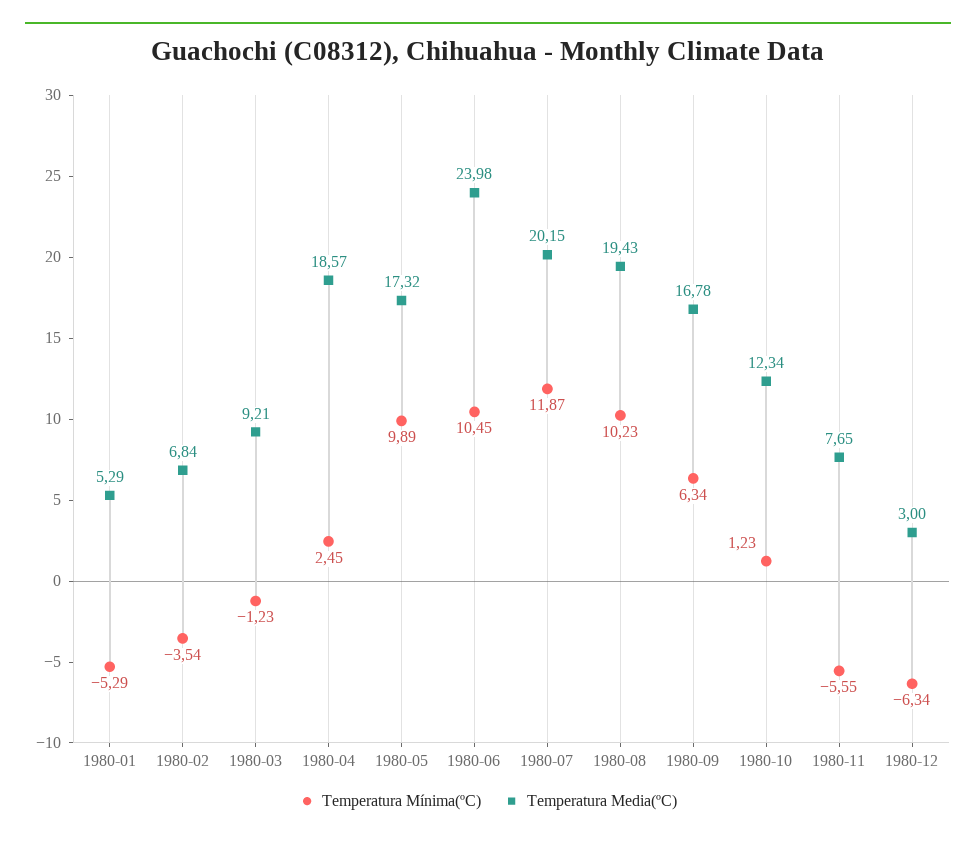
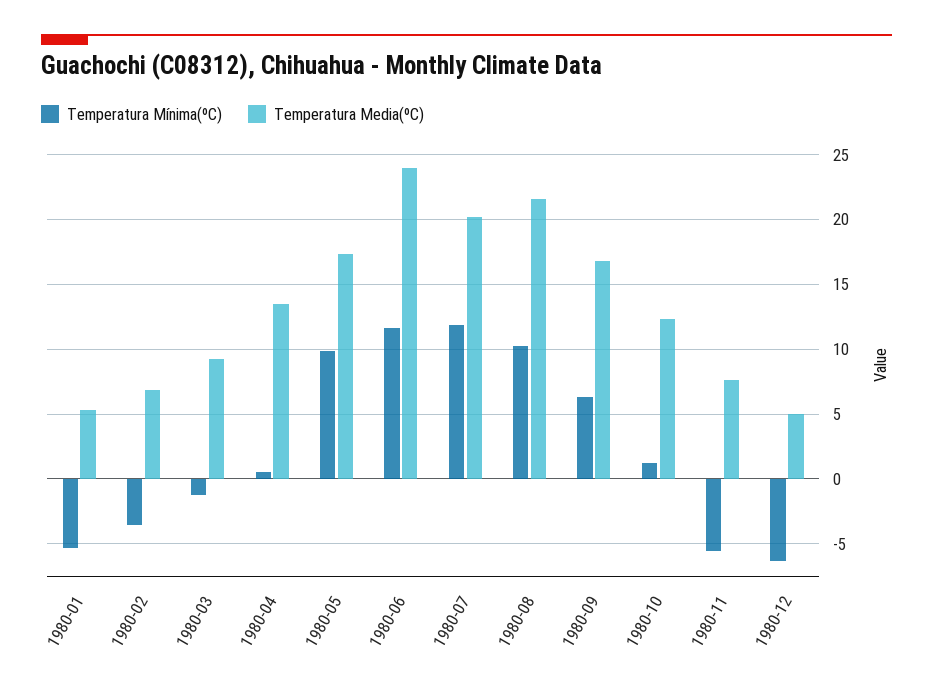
  {
    "Temperatura Mínima(ºC)": {
      "1980-01": -5.29,
      "1980-02": -3.54,
      "1980-03": -1.23,
-     "1980-04": 2.45,
+     "1980-04": 0.5,
      "1980-05": 9.89,
-     "1980-06": 10.45,
+     "1980-06": 11.5,
      "1980-07": 11.87,
      "1980-08": 10.23,
      "1980-09": 6.34,
      "1980-10": 1.23,
      "1980-11": -5.55,
      "1980-12": -6.34
    },
    "Temperatura Media(ºC)": {
      "1980-01": 5.29,
      "1980-02": 6.84,
      "1980-03": 9.21,
-     "1980-04": 18.57,
+     "1980-04": 13.5,
      "1980-05": 17.32,
      "1980-06": 23.98,
      "1980-07": 20.15,
-     "1980-08": 19.43,
+     "1980-08": 21.5,
      "1980-09": 16.78,
      "1980-10": 12.34,
      "1980-11": 7.65,
-     "1980-12": 3
+     "1980-12": 5
    }
  }

